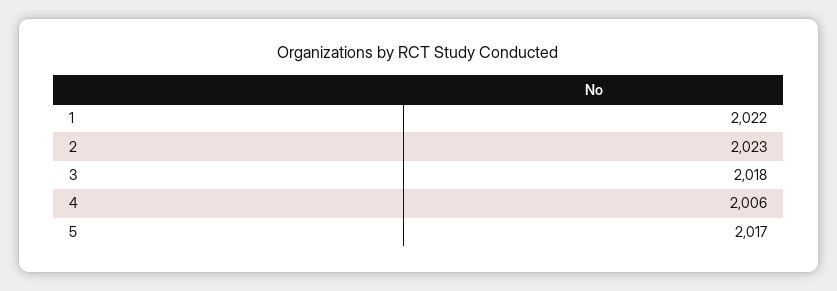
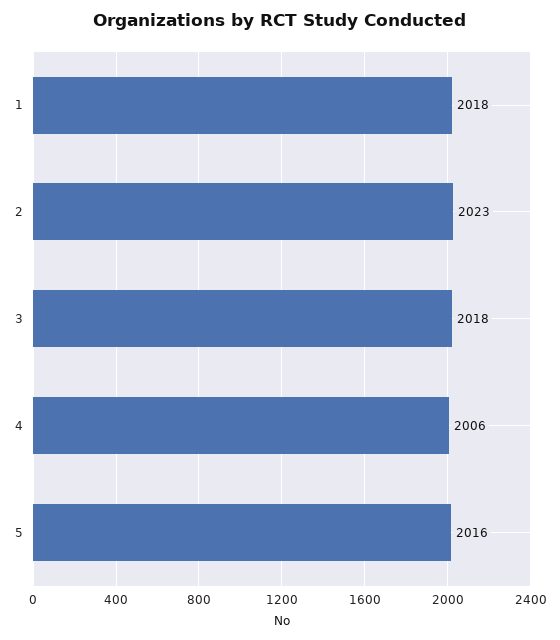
  {
-   "1": 2022,
+   "1": 2018,
    "2": 2023,
    "3": 2018,
    "4": 2006,
-   "5": 2017
+   "5": 2016
  }

